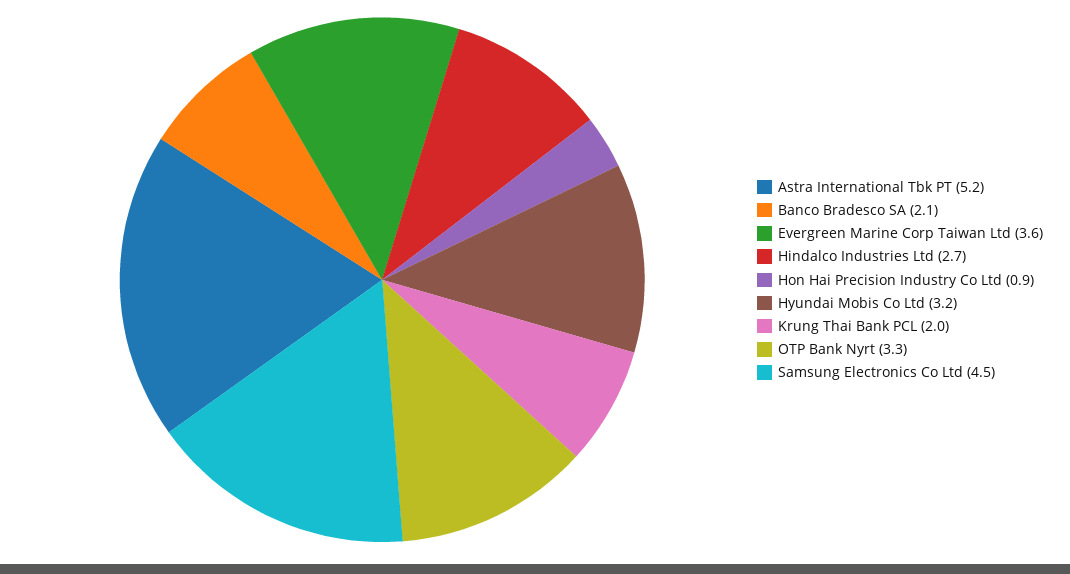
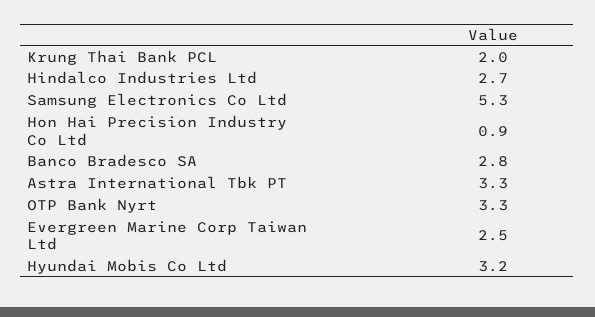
  {
-   "Astra International Tbk PT": 5.2,
+   "Astra International Tbk PT": 3.3,
-   "Banco Bradesco SA": 2.1,
+   "Banco Bradesco SA": 2.8,
-   "Evergreen Marine Corp Taiwan Ltd": 3.6,
+   "Evergreen Marine Corp Taiwan Ltd": 2.5,
    "Hindalco Industries Ltd": 2.7,
    "Hon Hai Precision Industry Co Ltd": 0.9,
    "Hyundai Mobis Co Ltd": 3.2,
    "Krung Thai Bank PCL": 2,
    "OTP Bank Nyrt": 3.3,
-   "Samsung Electronics Co Ltd": 4.5
+   "Samsung Electronics Co Ltd": 5.3
  }

